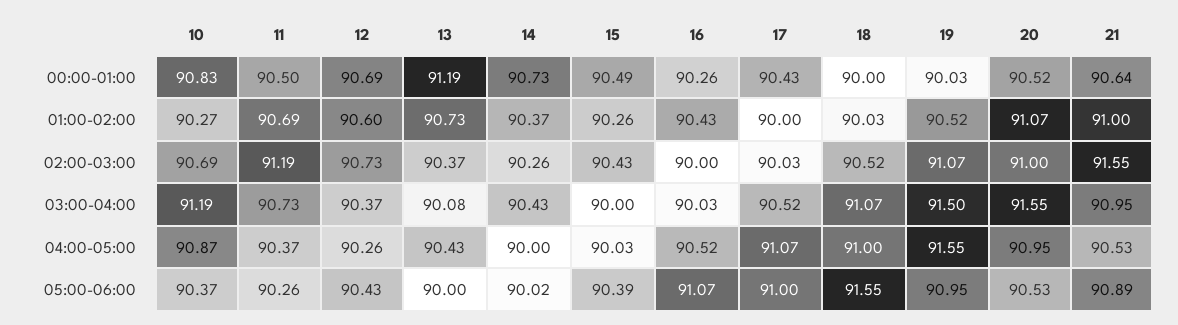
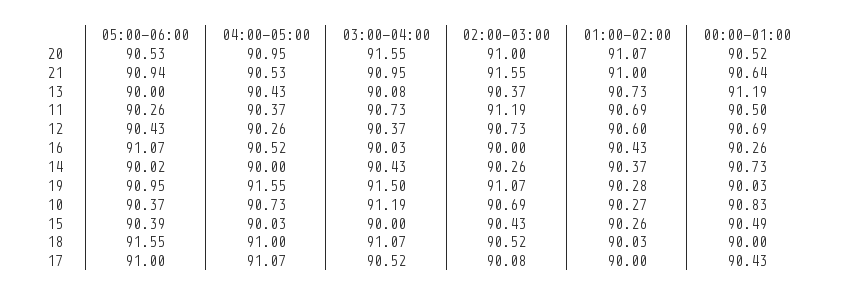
  {
    "10": {
      "00:00-01:00": 90.83,
      "01:00-02:00": 90.27,
      "02:00-03:00": 90.69,
      "03:00-04:00": 91.19,
-     "04:00-05:00": 90.87,
+     "04:00-05:00": 90.73,
      "05:00-06:00": 90.37
    },
    "11": {
      "00:00-01:00": 90.5,
      "01:00-02:00": 90.69,
      "02:00-03:00": 91.19,
      "03:00-04:00": 90.73,
      "04:00-05:00": 90.37,
      "05:00-06:00": 90.26
    },
    "12": {
      "00:00-01:00": 90.69,
      "01:00-02:00": 90.6,
      "02:00-03:00": 90.73,
      "03:00-04:00": 90.37,
      "04:00-05:00": 90.26,
      "05:00-06:00": 90.43
    },
    "13": {
      "00:00-01:00": 91.19,
      "01:00-02:00": 90.73,
      "02:00-03:00": 90.37,
      "03:00-04:00": 90.08,
      "04:00-05:00": 90.43,
      "05:00-06:00": 90
    },
    "14": {
      "00:00-01:00": 90.73,
      "01:00-02:00": 90.37,
      "02:00-03:00": 90.26,
      "03:00-04:00": 90.43,
      "04:00-05:00": 90,
      "05:00-06:00": 90.02
    },
    "15": {
      "00:00-01:00": 90.49,
      "01:00-02:00": 90.26,
      "02:00-03:00": 90.43,
      "03:00-04:00": 90,
      "04:00-05:00": 90.03,
      "05:00-06:00": 90.39
    },
    "16": {
      "00:00-01:00": 90.26,
      "01:00-02:00": 90.43,
      "02:00-03:00": 90,
      "03:00-04:00": 90.03,
      "04:00-05:00": 90.52,
      "05:00-06:00": 91.07
    },
    "17": {
      "00:00-01:00": 90.43,
      "01:00-02:00": 90,
-     "02:00-03:00": 90.03,
+     "02:00-03:00": 90.08,
      "03:00-04:00": 90.52,
      "04:00-05:00": 91.07,
      "05:00-06:00": 91
    },
    "18": {
      "00:00-01:00": 90,
      "01:00-02:00": 90.03,
      "02:00-03:00": 90.52,
      "03:00-04:00": 91.07,
      "04:00-05:00": 91,
      "05:00-06:00": 91.55
    },
    "19": {
      "00:00-01:00": 90.03,
-     "01:00-02:00": 90.52,
+     "01:00-02:00": 90.28,
      "02:00-03:00": 91.07,
      "03:00-04:00": 91.5,
      "04:00-05:00": 91.55,
      "05:00-06:00": 90.95
    },
    "20": {
      "00:00-01:00": 90.52,
      "01:00-02:00": 91.07,
      "02:00-03:00": 91,
      "03:00-04:00": 91.55,
      "04:00-05:00": 90.95,
      "05:00-06:00": 90.53
    },
    "21": {
      "00:00-01:00": 90.64,
      "01:00-02:00": 91,
      "02:00-03:00": 91.55,
      "03:00-04:00": 90.95,
      "04:00-05:00": 90.53,
-     "05:00-06:00": 90.89
+     "05:00-06:00": 90.94
    }
  }

